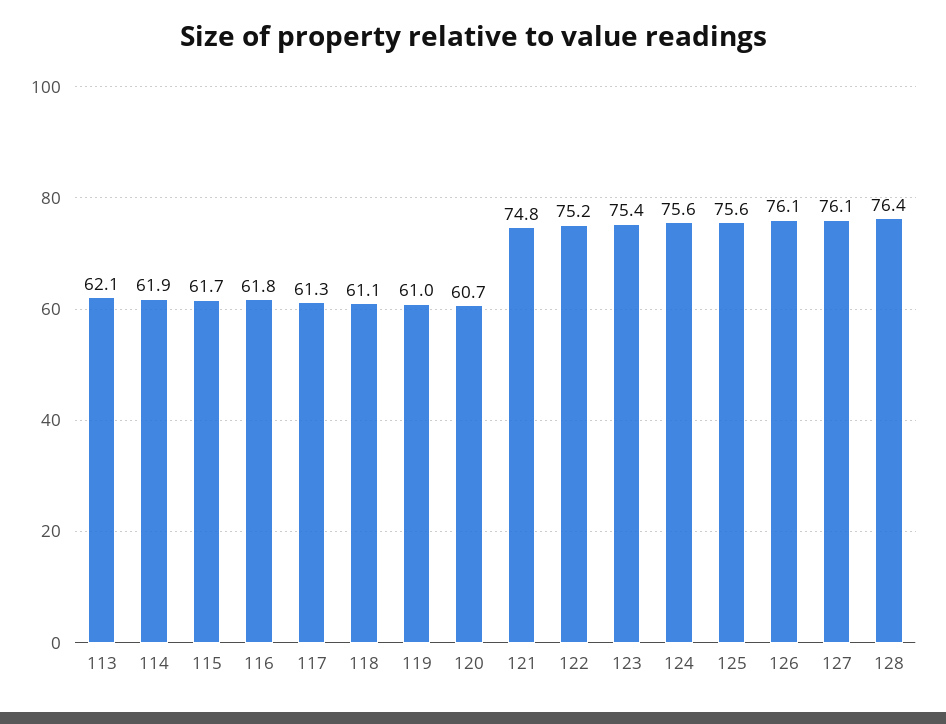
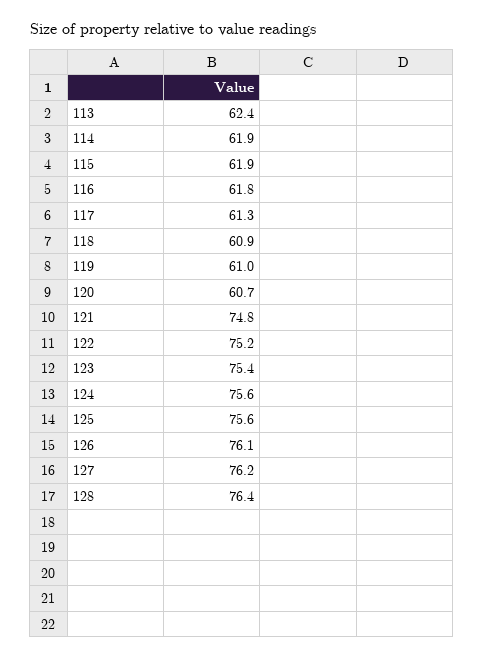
  {
-   "113": 62.1,
+   "113": 62.4,
    "114": 61.9,
-   "115": 61.7,
+   "115": 61.9,
    "116": 61.8,
    "117": 61.3,
-   "118": 61.1,
+   "118": 60.9,
    "119": 61,
    "120": 60.7,
    "121": 74.8,
    "122": 75.2,
    "123": 75.4,
    "124": 75.6,
    "125": 75.6,
    "126": 76.1,
-   "127": 76.1,
+   "127": 76.2,
    "128": 76.4
  }

